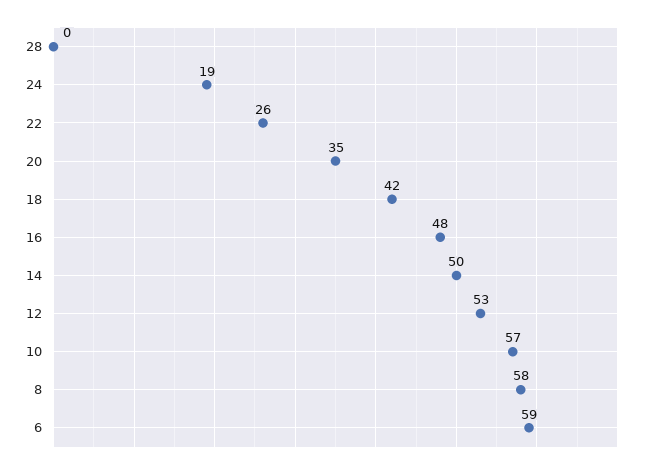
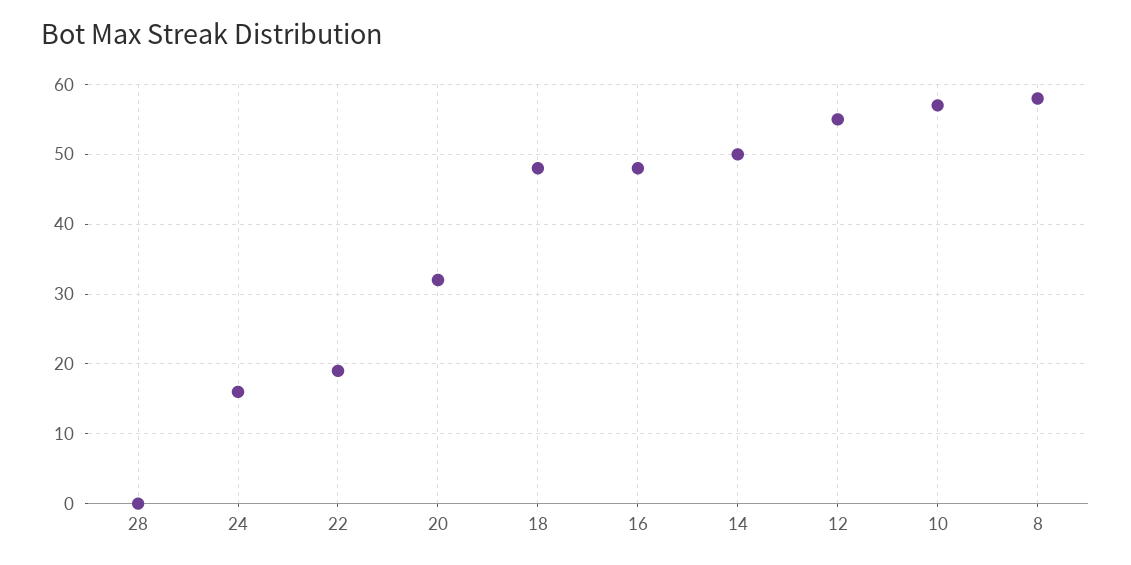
  {
    "28": 0,
-   "24": 19,
+   "24": 16,
-   "22": 26,
+   "22": 19,
-   "20": 35,
+   "20": 32,
-   "18": 42,
+   "18": 48,
    "16": 48,
    "14": 50,
-   "12": 53,
+   "12": 55,
    "10": 57,
-   "8": 58,
+   "8": 58
-   "6": 59
  }

